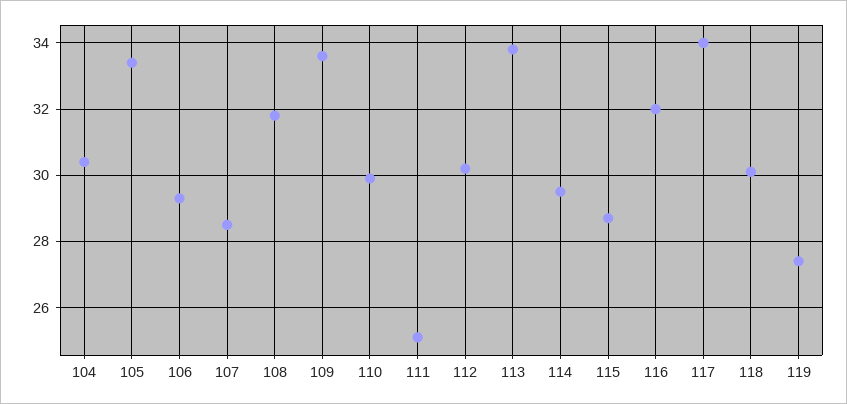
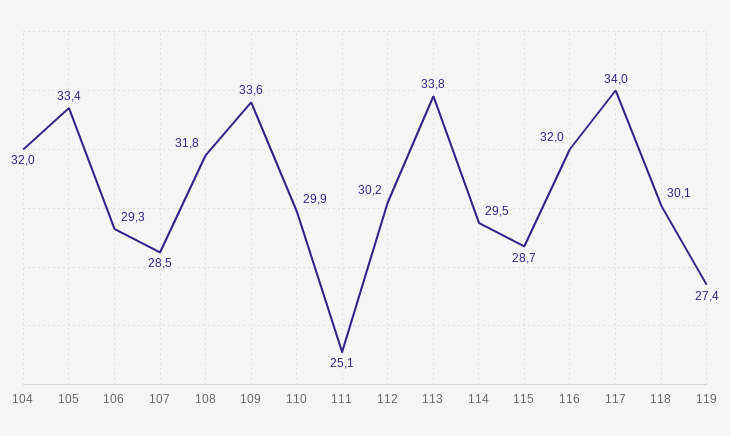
  {
-   "104": 30.5,
+   "104": 32,
    "105": 33.4,
    "106": 29.3,
    "107": 28.5,
    "108": 31.8,
    "109": 33.6,
    "110": 29.9,
    "111": 25.1,
    "112": 30.2,
    "113": 33.8,
    "114": 29.5,
    "115": 28.7,
    "116": 32,
    "117": 34,
    "118": 30.1,
    "119": 27.4
  }

